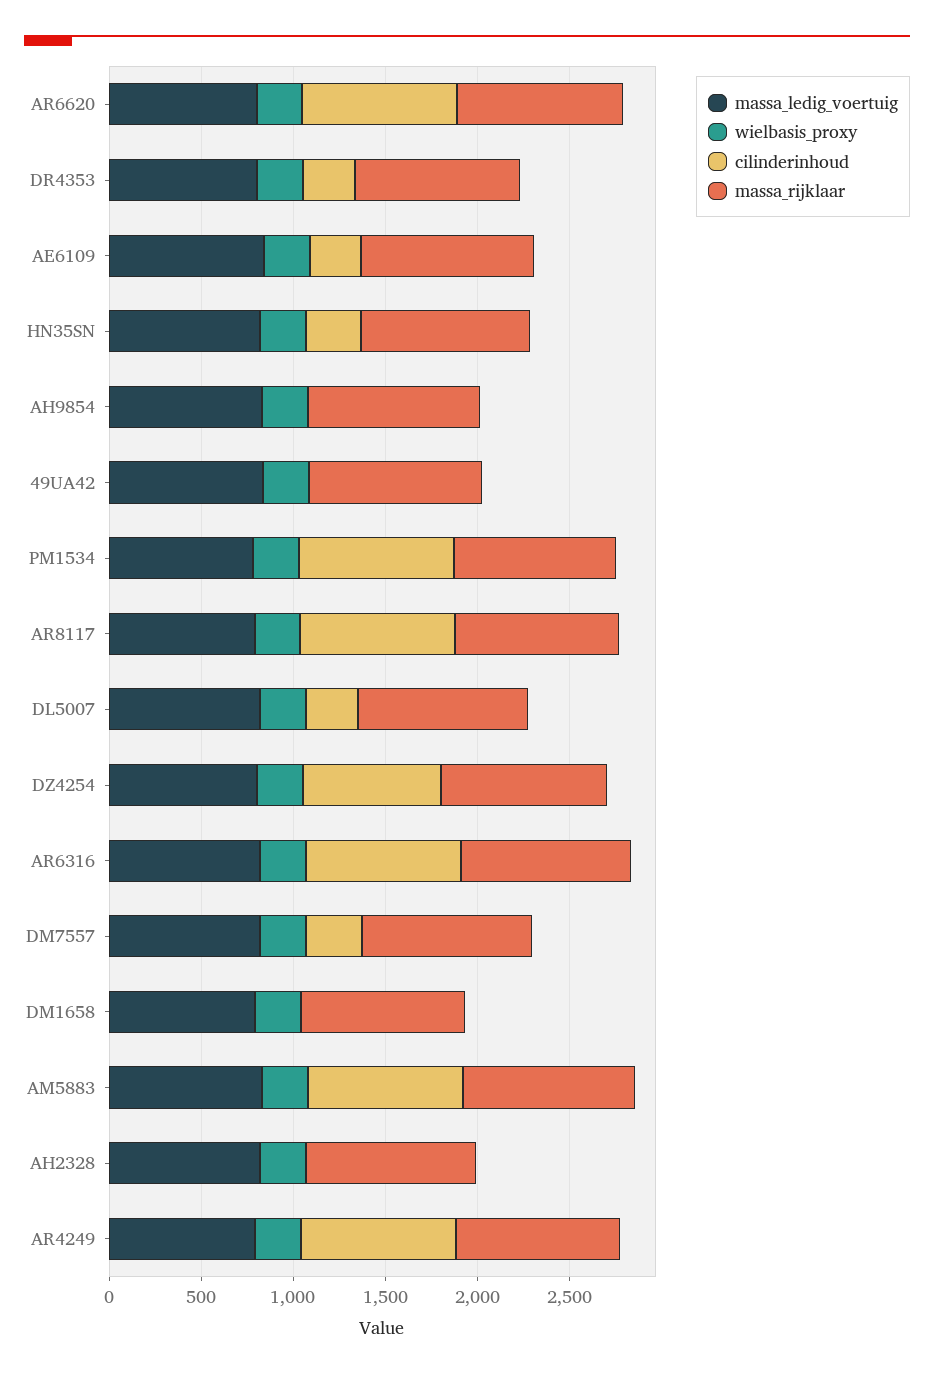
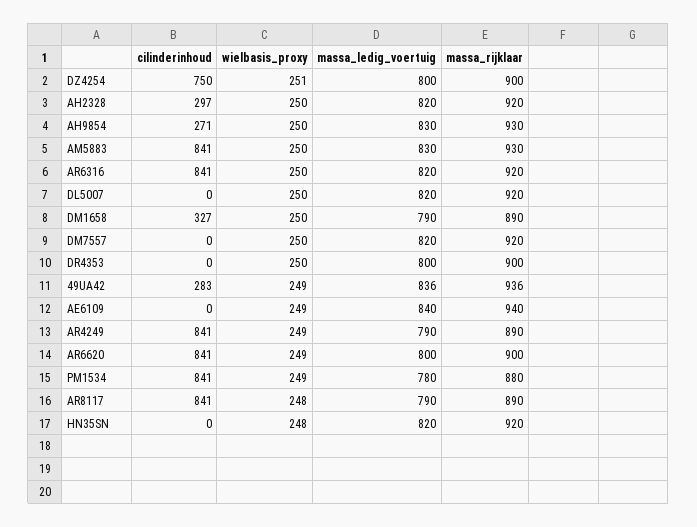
  {
    "massa_ledig_voertuig": {
      "AR6620": 800,
      "DR4353": 800,
      "AE6109": 840,
      "HN35SN": 820,
      "AH9854": 830,
      "49UA42": 836,
      "PM1534": 780,
      "AR8117": 790,
      "DL5007": 820,
      "DZ4254": 800,
      "AR6316": 820,
      "DM7557": 820,
      "DM1658": 790,
      "AM5883": 830,
      "AH2328": 820,
      "AR4249": 790
    },
    "wielbasis_proxy": {
      "AR6620": 249,
      "DR4353": 250,
      "AE6109": 249,
      "HN35SN": 248,
      "AH9854": 250,
      "49UA42": 249,
      "PM1534": 249,
      "AR8117": 248,
      "DL5007": 250,
      "DZ4254": 251,
      "AR6316": 250,
      "DM7557": 250,
      "DM1658": 250,
      "AM5883": 250,
      "AH2328": 250,
      "AR4249": 249
    },
    "cilinderinhoud": {
      "AR6620": 841,
-     "DR4353": 300,
+     "DR4353": 0,
-     "AE6109": 300,
+     "AE6109": 0,
-     "HN35SN": 300,
+     "HN35SN": 0,
-     "AH9854": 0,
+     "AH9854": 271,
-     "49UA42": 0,
+     "49UA42": 283,
      "PM1534": 841,
      "AR8117": 841,
-     "DL5007": 300,
+     "DL5007": 0,
      "DZ4254": 750,
      "AR6316": 841,
-     "DM7557": 300,
+     "DM7557": 0,
-     "DM1658": 0,
+     "DM1658": 327,
      "AM5883": 841,
-     "AH2328": 0,
+     "AH2328": 297,
      "AR4249": 841
    },
    "massa_rijklaar": {
      "AR6620": 900,
      "DR4353": 900,
      "AE6109": 940,
      "HN35SN": 920,
      "AH9854": 930,
      "49UA42": 936,
      "PM1534": 880,
      "AR8117": 890,
      "DL5007": 920,
      "DZ4254": 900,
      "AR6316": 920,
      "DM7557": 920,
      "DM1658": 890,
      "AM5883": 930,
      "AH2328": 920,
      "AR4249": 890
    }
  }

